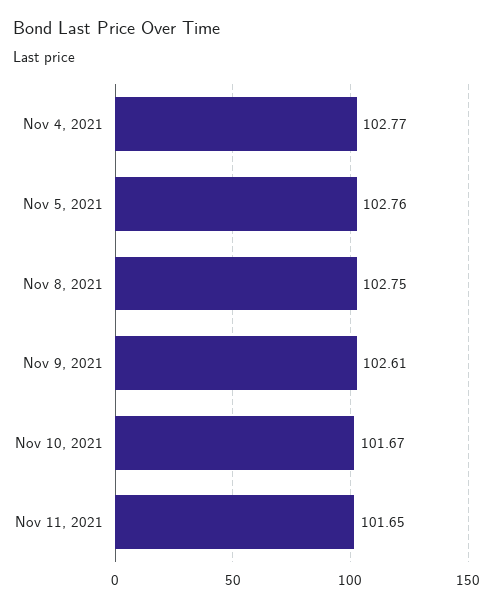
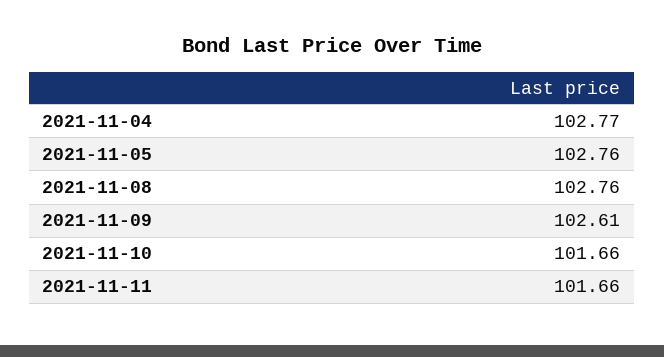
  {
    "Nov 4, 2021": 102.77,
    "Nov 5, 2021": 102.76,
-   "Nov 8, 2021": 102.75,
+   "Nov 8, 2021": 102.76,
    "Nov 9, 2021": 102.61,
-   "Nov 10, 2021": 101.67,
+   "Nov 10, 2021": 101.66,
-   "Nov 11, 2021": 101.65
+   "Nov 11, 2021": 101.66
  }

